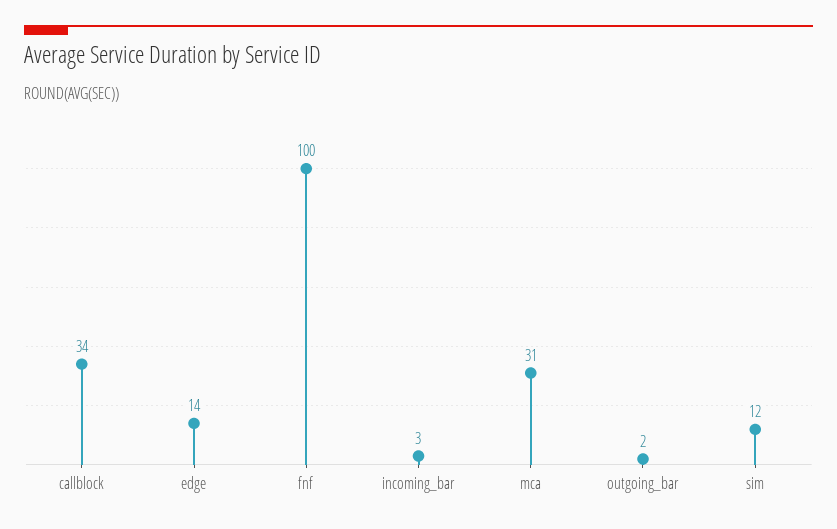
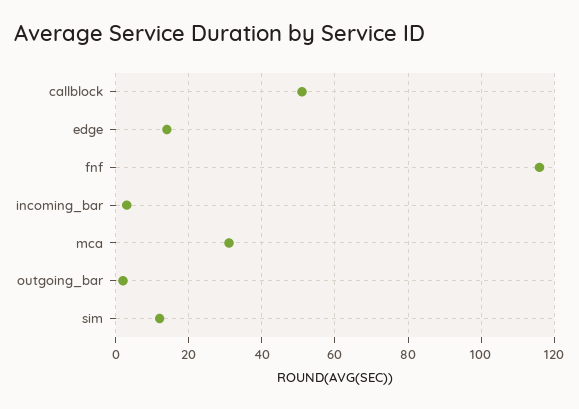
  {
-   "callblock": 34,
+   "callblock": 50,
    "edge": 14,
-   "fnf": 100,
+   "fnf": 115,
    "incoming_bar": 3,
    "mca": 31,
    "outgoing_bar": 2,
    "sim": 12
  }

